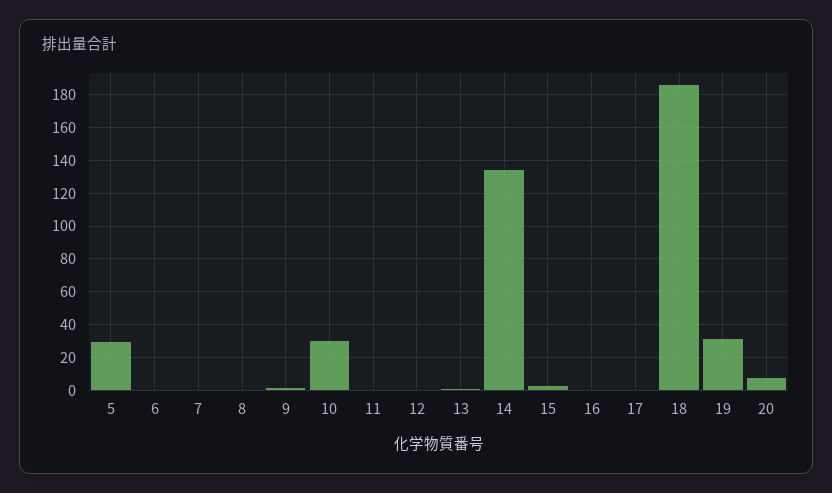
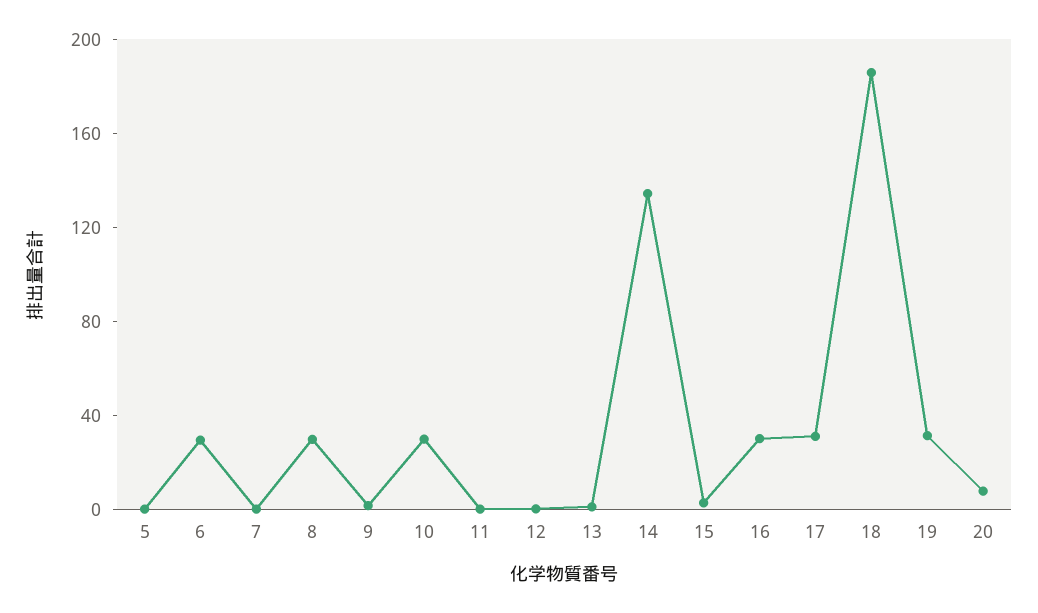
  {
-   "5": 30,
+   "5": 0,
-   "6": 0,
+   "6": 30,
    "7": 0,
-   "8": 0,
+   "8": 30,
    "9": 0,
    "10": 30,
    "11": 0,
    "12": 0,
    "13": 0,
    "14": 135,
    "15": 5,
-   "16": 0,
+   "16": 30,
-   "17": 0,
+   "17": 30,
    "18": 185,
    "19": 30,
    "20": 10
  }

